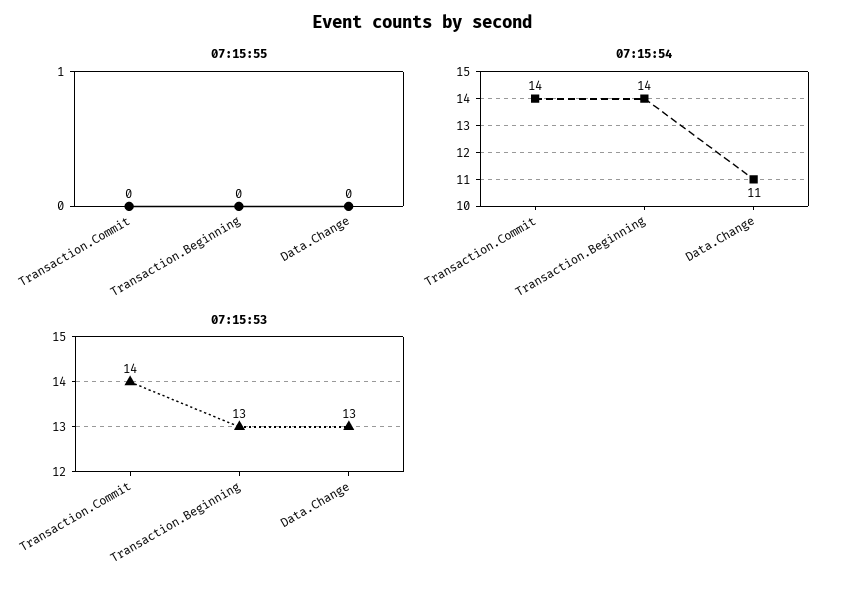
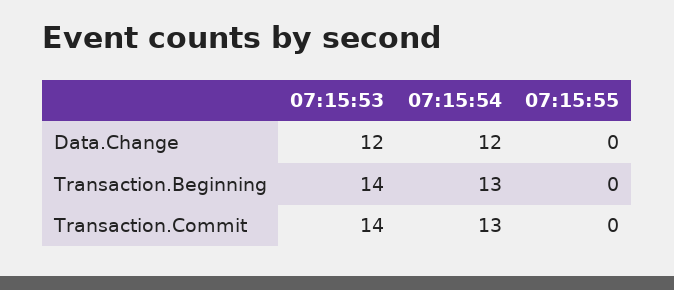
  {
    "07:15:55": {
      "Transaction.Commit": 0,
      "Transaction.Beginning": 0,
      "Data.Change": 0
    },
    "07:15:54": {
-     "Transaction.Commit": 14,
+     "Transaction.Commit": 13,
-     "Transaction.Beginning": 14,
+     "Transaction.Beginning": 13,
-     "Data.Change": 11
+     "Data.Change": 12
    },
    "07:15:53": {
      "Transaction.Commit": 14,
-     "Transaction.Beginning": 13,
+     "Transaction.Beginning": 14,
-     "Data.Change": 13
+     "Data.Change": 12
    }
  }

